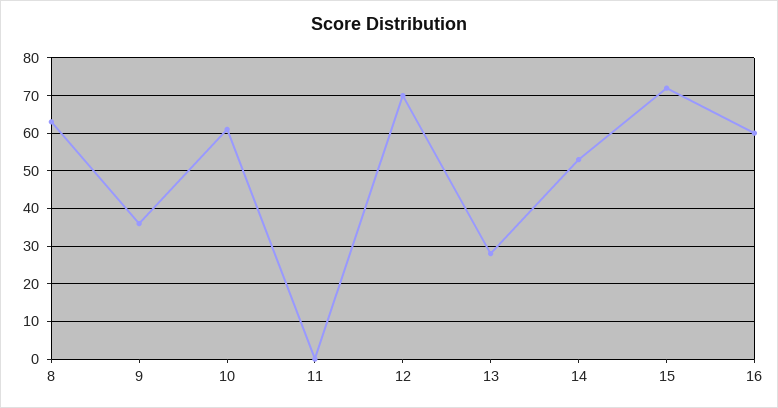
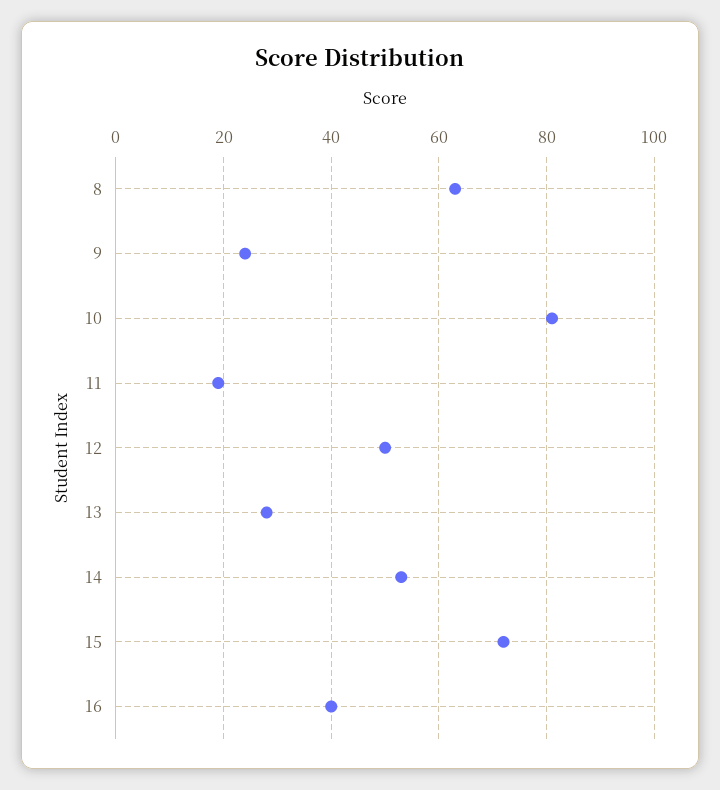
  {
    "8": 65,
-   "9": 35,
+   "9": 25,
-   "10": 60,
+   "10": 80,
-   "11": 0,
+   "11": 20,
-   "12": 70,
+   "12": 50,
    "13": 30,
    "14": 55,
    "15": 70,
-   "16": 60
+   "16": 40
  }

